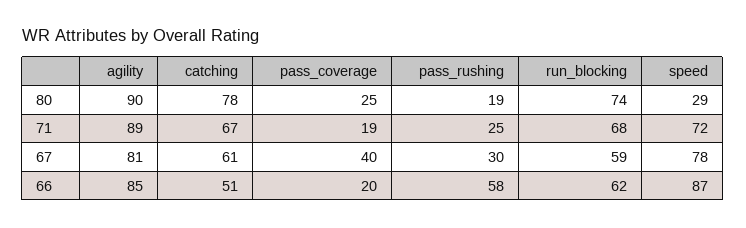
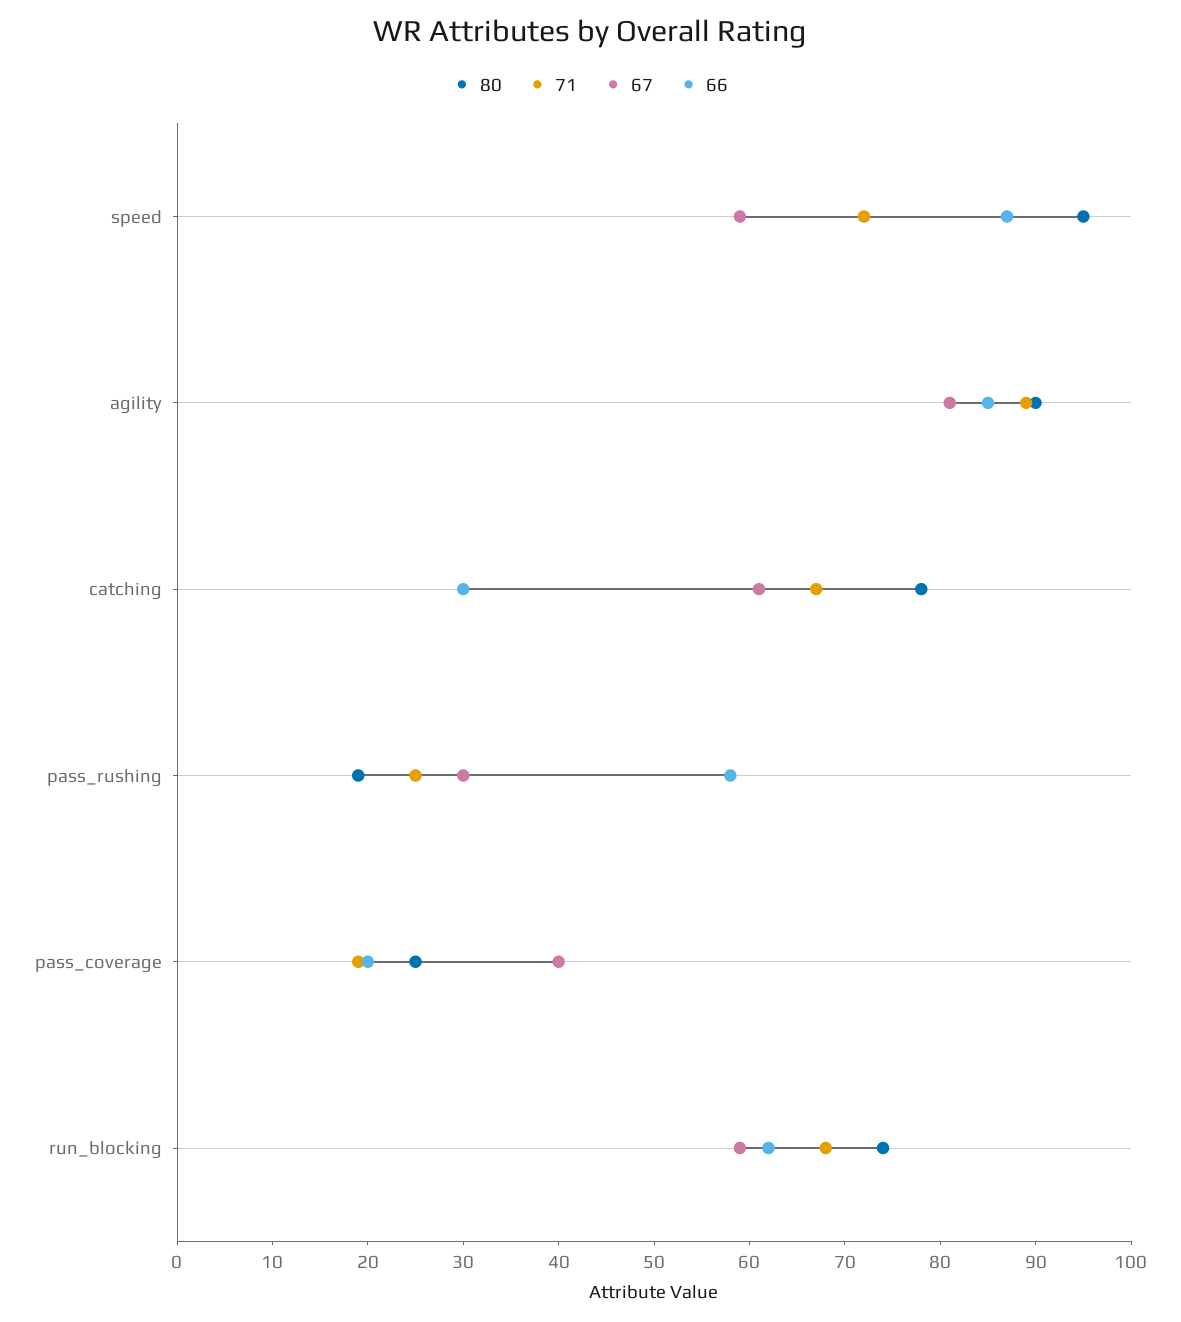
  {
    "80": {
      "agility": 90,
      "catching": 78,
      "pass_coverage": 25,
      "pass_rushing": 19,
      "run_blocking": 74,
-     "speed": 29
+     "speed": 95
    },
    "71": {
      "agility": 89,
      "catching": 67,
      "pass_coverage": 19,
      "pass_rushing": 25,
      "run_blocking": 68,
      "speed": 72
    },
    "67": {
      "agility": 81,
      "catching": 61,
      "pass_coverage": 40,
      "pass_rushing": 30,
      "run_blocking": 59,
-     "speed": 78
+     "speed": 59
    },
    "66": {
      "agility": 85,
-     "catching": 51,
+     "catching": 30,
      "pass_coverage": 20,
      "pass_rushing": 58,
      "run_blocking": 62,
      "speed": 87
    }
  }

